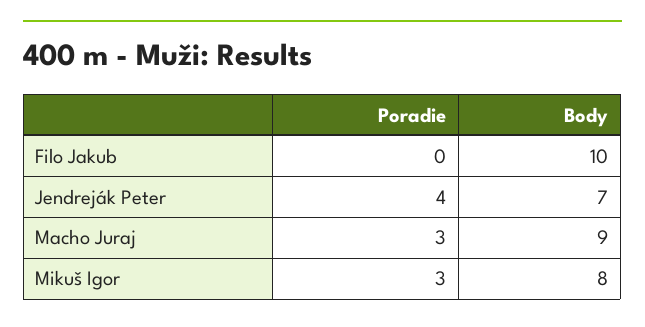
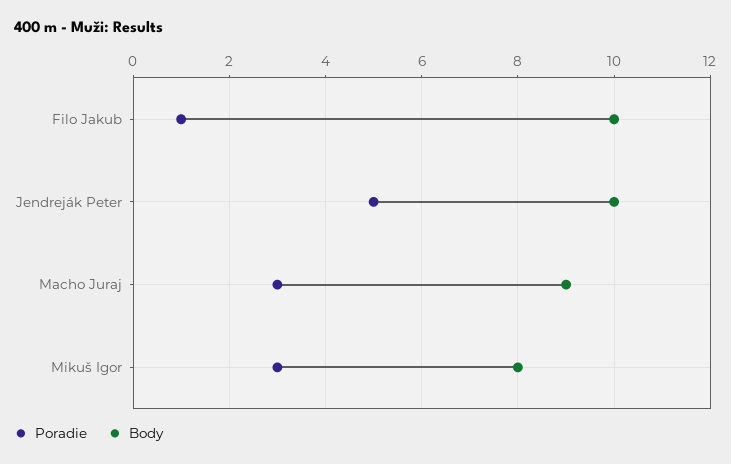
  {
    "Poradie": {
-     "Filo Jakub": 0,
+     "Filo Jakub": 1,
-     "Jendreják Peter": 4,
+     "Jendreják Peter": 5,
      "Macho Juraj": 3,
      "Mikuš Igor": 3
    },
    "Body": {
      "Filo Jakub": 10,
-     "Jendreják Peter": 7,
+     "Jendreják Peter": 10,
      "Macho Juraj": 9,
      "Mikuš Igor": 8
    }
  }

